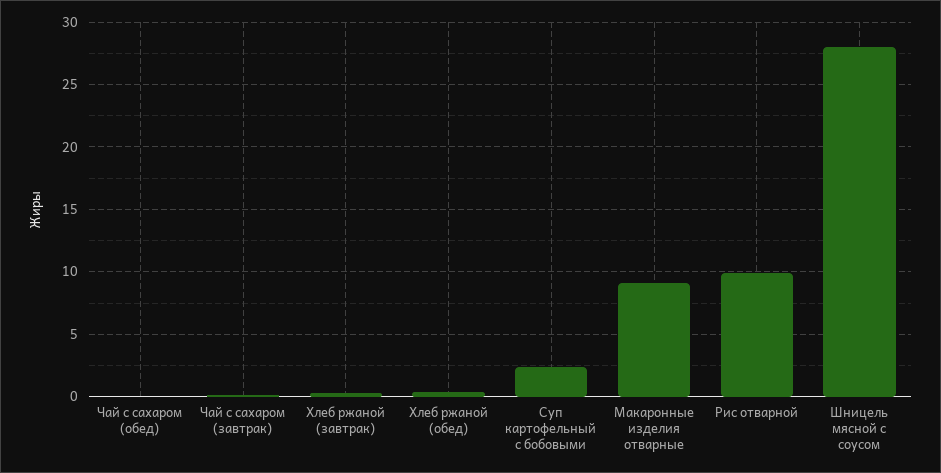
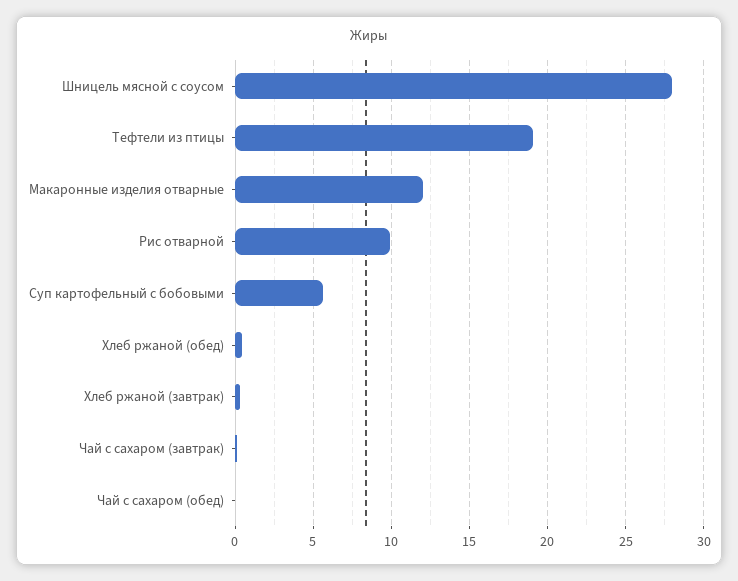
  {
    "Чай с сахаром (обед)": 0,
    "Чай с сахаром (завтрак)": 0,
    "Хлеб ржаной (завтрак)": 0.5,
    "Хлеб ржаной (обед)": 0.5,
-   "Суп картофельный с бобовыми": 2.5,
+   "Суп картофельный с бобовыми": 5.5,
-   "Макаронные изделия отварные": 9,
+   "Макаронные изделия отварные": 12,
    "Рис отварной": 10,
-   "Шницель мясной с соусом": 28
+   "Шницель мясной с соусом": 28,
+   "Тефтели из птицы": 19
  }

